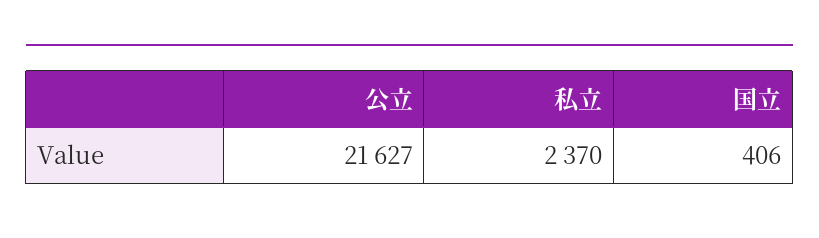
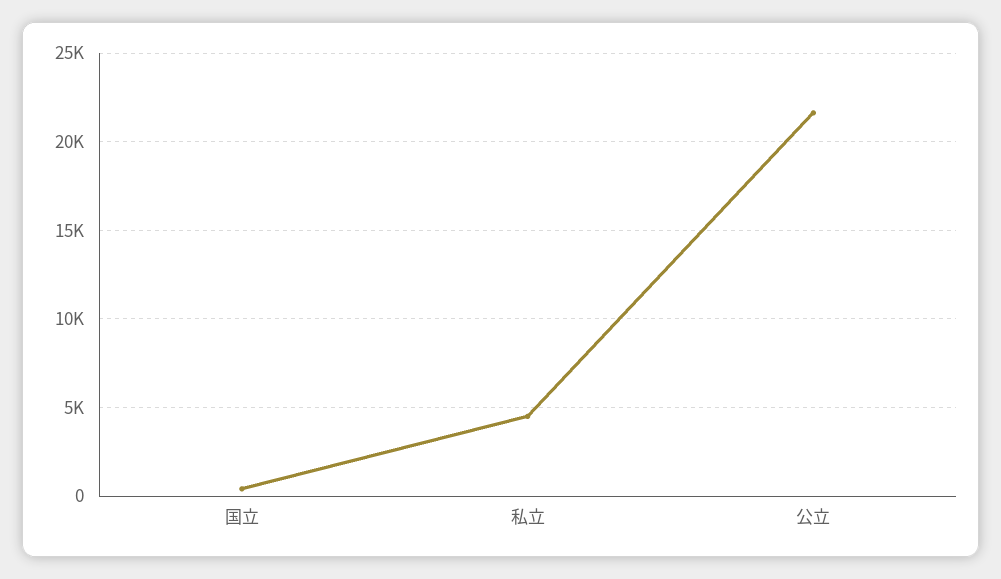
  {
    "公立": 21627,
-   "私立": 2370,
+   "私立": 4500,
    "国立": 406
  }

